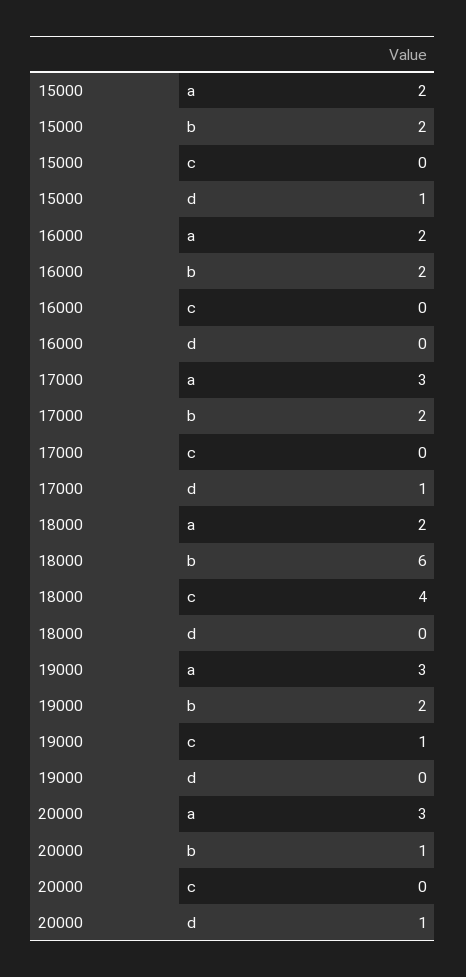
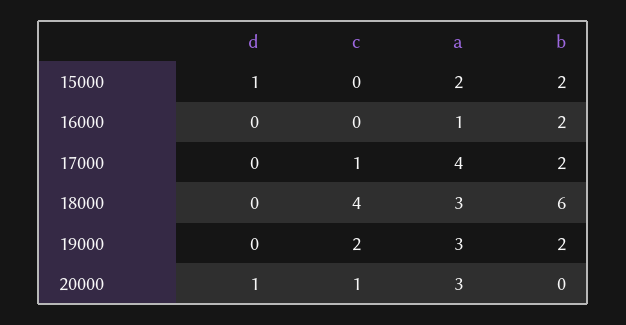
  {
    "15000": {
      "a": 2,
      "b": 2,
      "c": 0,
      "d": 1
    },
    "16000": {
-     "a": 2,
+     "a": 1,
      "b": 2,
      "c": 0,
      "d": 0
    },
    "17000": {
-     "a": 3,
+     "a": 4,
      "b": 2,
-     "c": 0,
+     "c": 1,
-     "d": 1
+     "d": 0
    },
    "18000": {
-     "a": 2,
+     "a": 3,
      "b": 6,
      "c": 4,
      "d": 0
    },
    "19000": {
      "a": 3,
      "b": 2,
-     "c": 1,
+     "c": 2,
      "d": 0
    },
    "20000": {
      "a": 3,
-     "b": 1,
+     "b": 0,
-     "c": 0,
+     "c": 1,
      "d": 1
    }
  }

